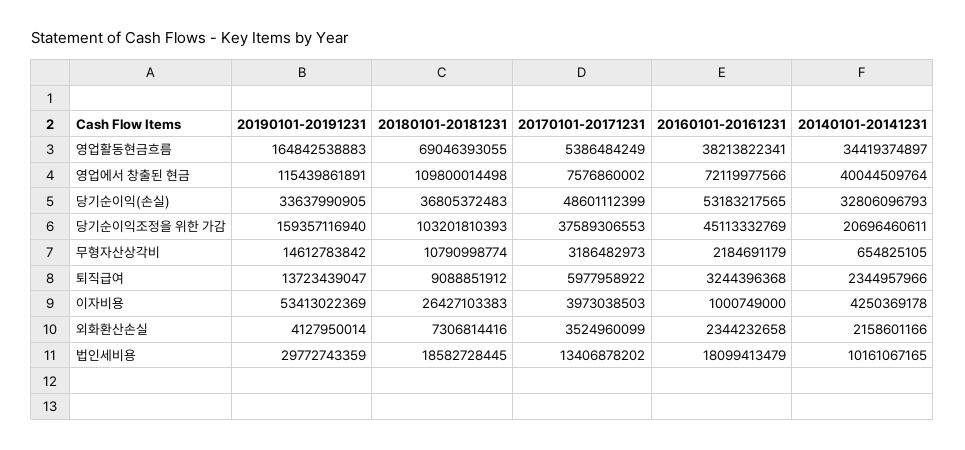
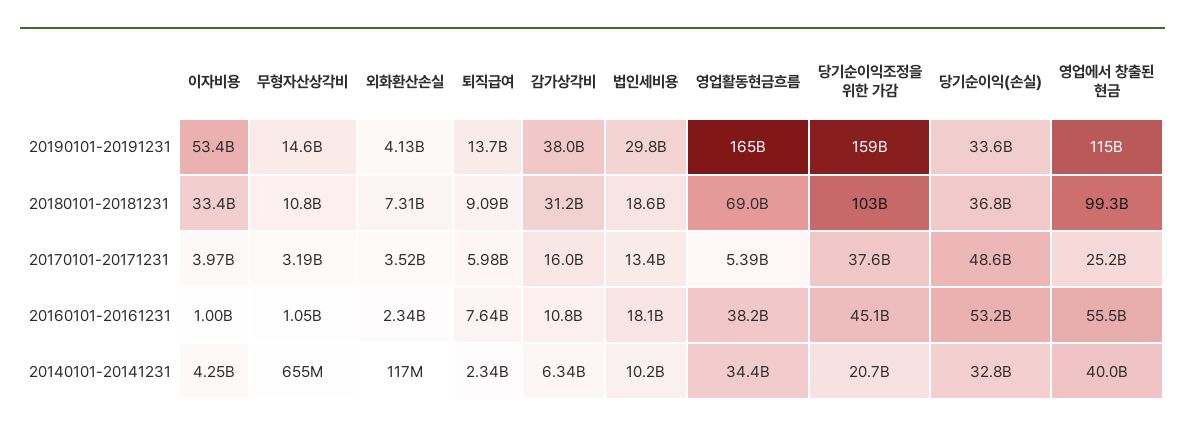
  {
    "20190101-20191231": {
      "영업활동현금흐름": 164842538883,
      "영업에서 창출된 현금": 115439861891,
      "당기순이익(손실)": 33637990905,
      "당기순이익조정을 위한 가감": 159357116940,
      "무형자산상각비": 14612783842,
      "퇴직급여": 13723439047,
      "이자비용": 53413022369,
      "외화환산손실": 4127950014,
-     "법인세비용": 29772743359
+     "법인세비용": 29772743359,
+     "감가상각비": 38000000000
    },
    "20180101-20181231": {
      "영업활동현금흐름": 69046393055,
-     "영업에서 창출된 현금": 109800014498,
+     "영업에서 창출된 현금": 99300000000,
      "당기순이익(손실)": 36805372483,
      "당기순이익조정을 위한 가감": 103201810393,
      "무형자산상각비": 10790998774,
      "퇴직급여": 9088851912,
-     "이자비용": 26427103383,
+     "이자비용": 33400000000,
      "외화환산손실": 7306814416,
-     "법인세비용": 18582728445
+     "법인세비용": 18582728445,
+     "감가상각비": 31200000000
    },
    "20170101-20171231": {
      "영업활동현금흐름": 5386484249,
-     "영업에서 창출된 현금": 7576860002,
+     "영업에서 창출된 현금": 25200000000,
      "당기순이익(손실)": 48601112399,
      "당기순이익조정을 위한 가감": 37589306553,
      "무형자산상각비": 3186482973,
      "퇴직급여": 5977958922,
      "이자비용": 3973038503,
      "외화환산손실": 3524960099,
-     "법인세비용": 13406878202
+     "법인세비용": 13406878202,
+     "감가상각비": 16000000000
    },
    "20160101-20161231": {
      "영업활동현금흐름": 38213822341,
-     "영업에서 창출된 현금": 72119977566,
+     "영업에서 창출된 현금": 55500000000,
      "당기순이익(손실)": 53183217565,
      "당기순이익조정을 위한 가감": 45113332769,
-     "무형자산상각비": 2184691179,
+     "무형자산상각비": 1050000000,
-     "퇴직급여": 3244396368,
+     "퇴직급여": 7640000000,
      "이자비용": 1000749000,
      "외화환산손실": 2344232658,
-     "법인세비용": 18099413479
+     "법인세비용": 18099413479,
+     "감가상각비": 10800000000
    },
    "20140101-20141231": {
      "영업활동현금흐름": 34419374897,
      "영업에서 창출된 현금": 40044509764,
      "당기순이익(손실)": 32806096793,
      "당기순이익조정을 위한 가감": 20696460611,
      "무형자산상각비": 654825105,
      "퇴직급여": 2344957966,
      "이자비용": 4250369178,
-     "외화환산손실": 2158601166,
+     "외화환산손실": 117000000,
-     "법인세비용": 10161067165
+     "법인세비용": 10161067165,
+     "감가상각비": 6340000000
    }
  }

